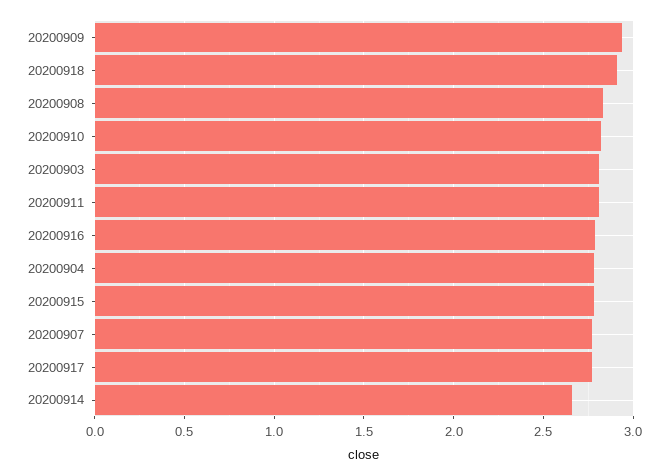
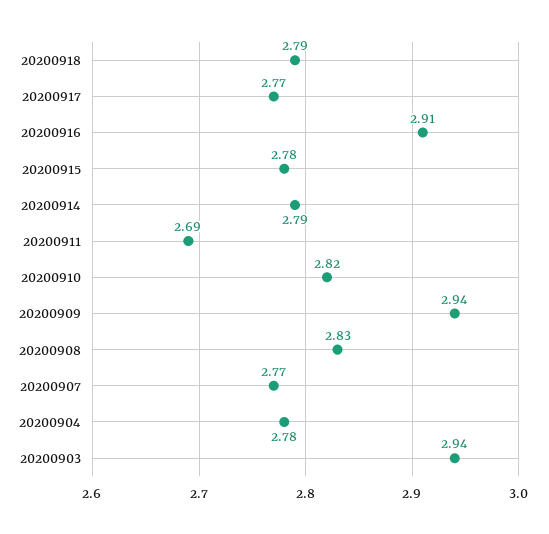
  {
    "20200909": 2.94,
-   "20200918": 2.9,
+   "20200918": 2.79,
    "20200908": 2.83,
    "20200910": 2.82,
-   "20200903": 2.8,
+   "20200903": 2.94,
-   "20200911": 2.8,
+   "20200911": 2.69,
-   "20200916": 2.8,
+   "20200916": 2.91,
    "20200904": 2.78,
    "20200915": 2.78,
    "20200907": 2.77,
    "20200917": 2.77,
-   "20200914": 2.65
+   "20200914": 2.79
  }

